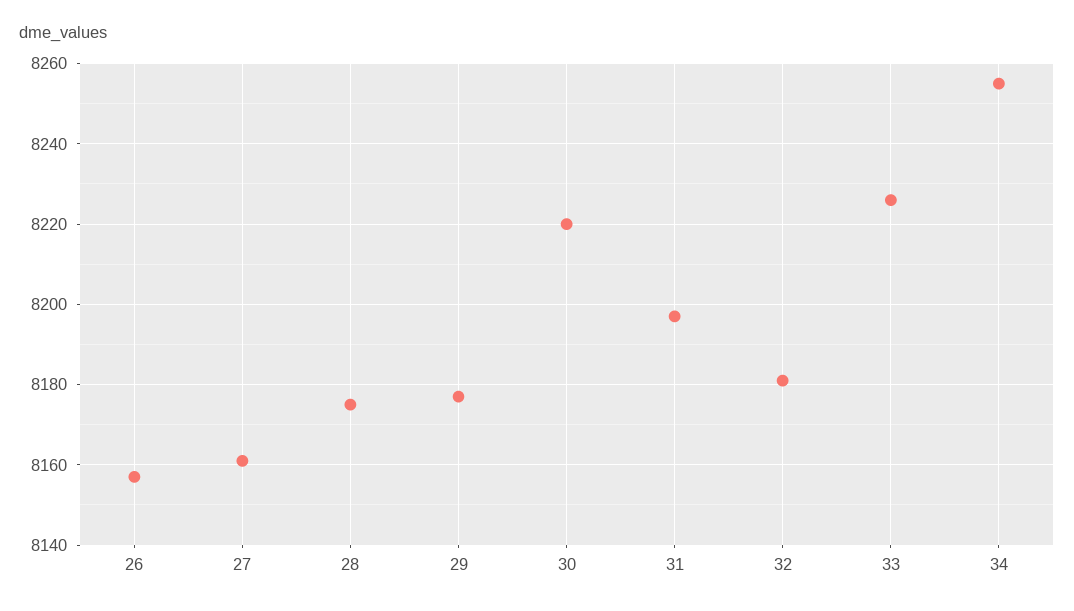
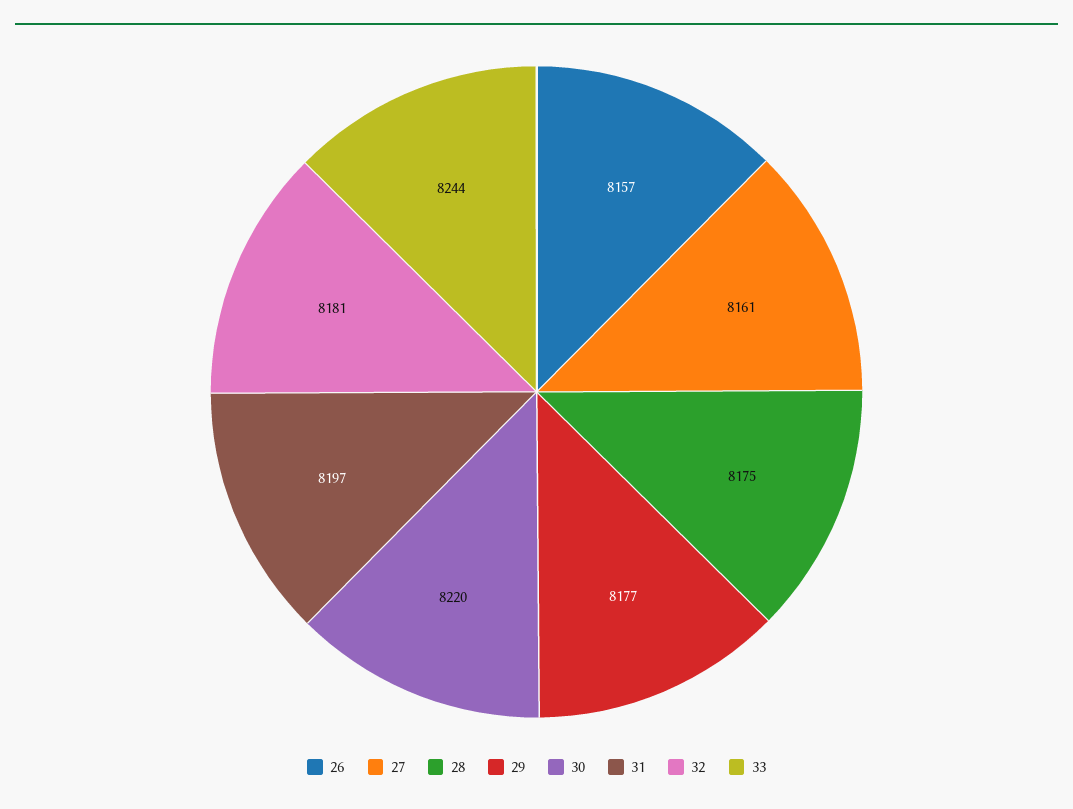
  {
    "26": 8157,
    "27": 8161,
    "28": 8175,
    "29": 8177,
    "30": 8220,
    "31": 8197,
    "32": 8181,
-   "33": 8225,
+   "33": 8244
-   "34": 8255
  }

